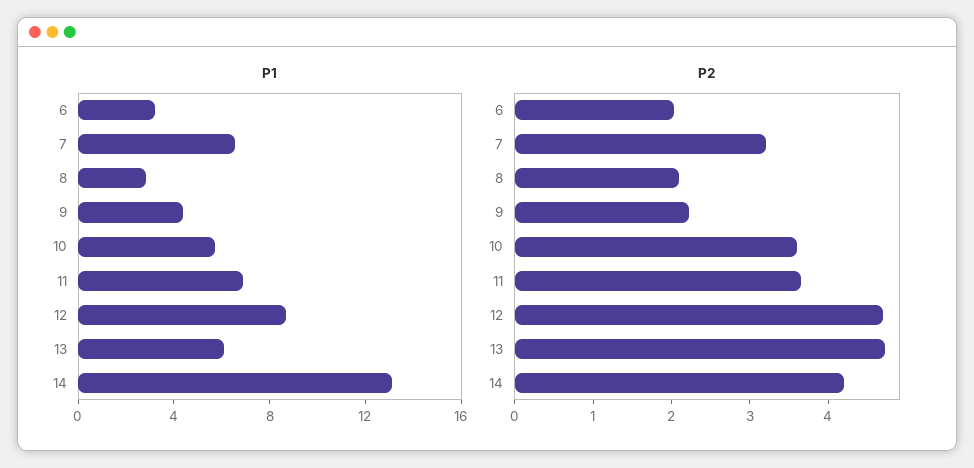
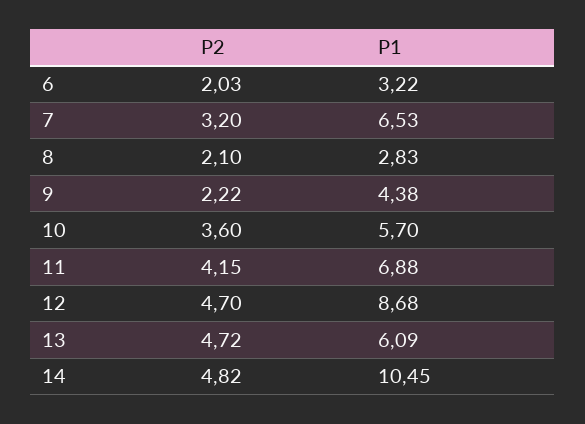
  {
    "P1": {
      "6": 3.22,
      "7": 6.53,
      "8": 2.83,
      "9": 4.38,
      "10": 5.7,
      "11": 6.88,
      "12": 8.68,
      "13": 6.09,
-     "14": 13
+     "14": 10.45
    },
    "P2": {
      "6": 2.03,
      "7": 3.2,
      "8": 2.1,
      "9": 2.22,
      "10": 3.6,
-     "11": 3.6,
+     "11": 4.15,
      "12": 4.7,
      "13": 4.72,
-     "14": 4.2
+     "14": 4.82
    }
  }

